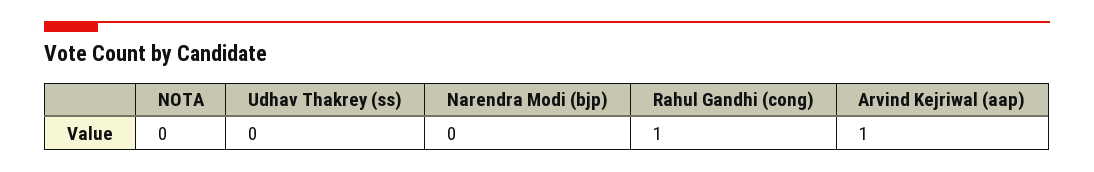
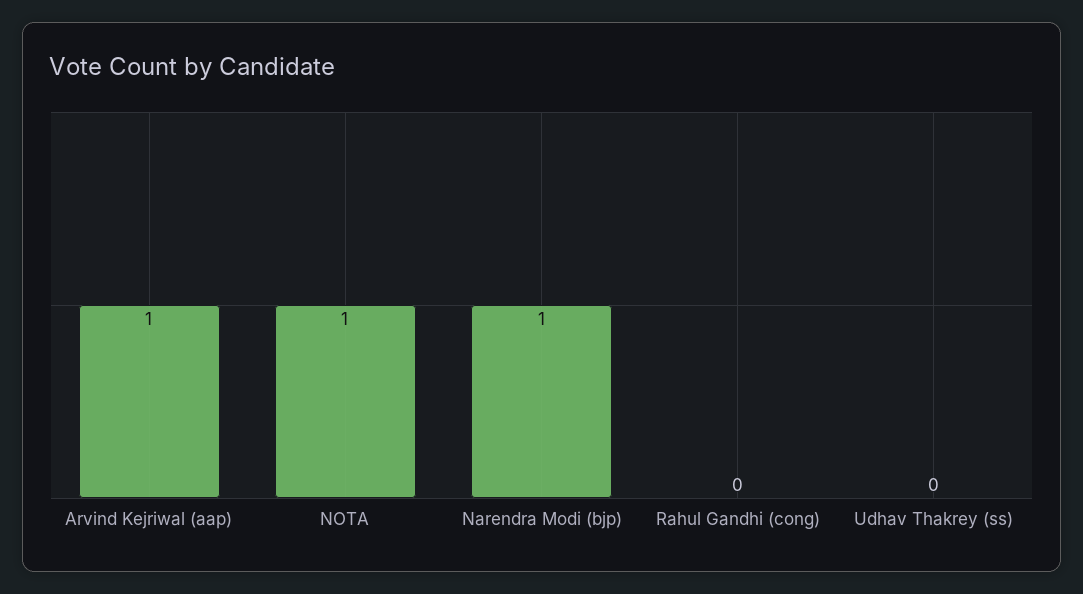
  {
-   "NOTA": 0,
+   "NOTA": 1,
    "Udhav Thakrey (ss)": 0,
-   "Narendra Modi (bjp)": 0,
+   "Narendra Modi (bjp)": 1,
-   "Rahul Gandhi (cong)": 1,
+   "Rahul Gandhi (cong)": 0,
    "Arvind Kejriwal (aap)": 1
  }

